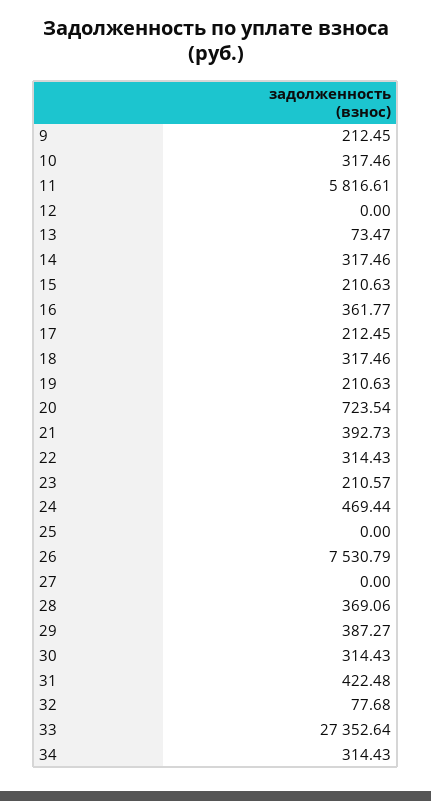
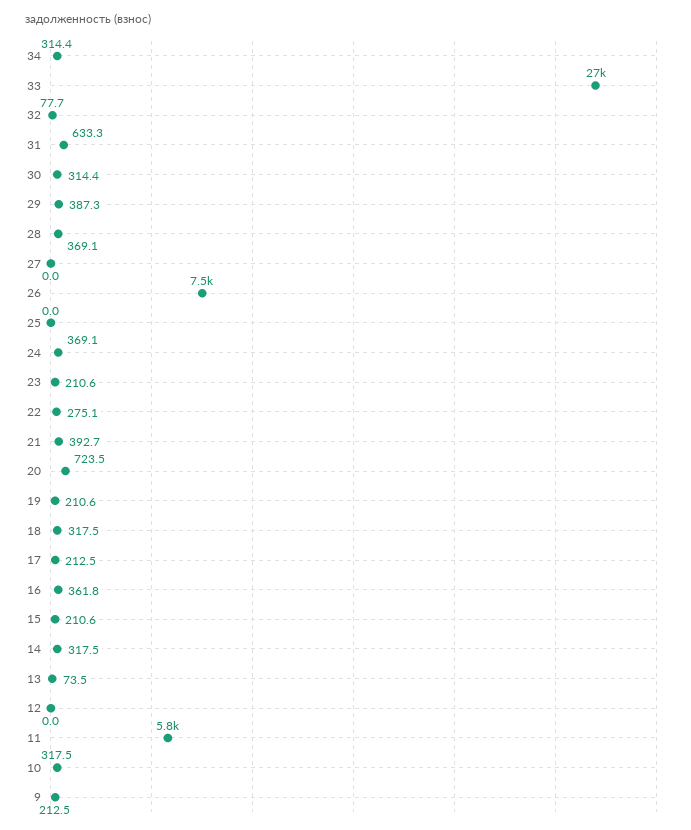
  {
    "9": 212.45,
    "10": 317.46,
    "11": 5816.61,
    "12": 0,
    "13": 73.47,
    "14": 317.46,
    "15": 210.63,
    "16": 361.77,
    "17": 212.45,
    "18": 317.46,
    "19": 210.63,
    "20": 723.54,
    "21": 392.73,
-   "22": 314.43,
+   "22": 275.1,
    "23": 210.57,
-   "24": 469.44,
+   "24": 369.1,
    "25": 0,
    "26": 7530.79,
    "27": 0,
    "28": 369.06,
    "29": 387.27,
    "30": 314.43,
-   "31": 422.48,
+   "31": 633.3,
    "32": 77.68,
    "33": 27352.64,
    "34": 314.43
  }

